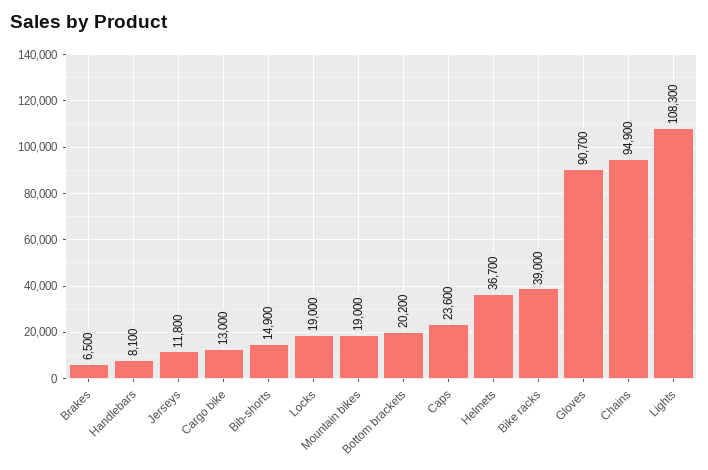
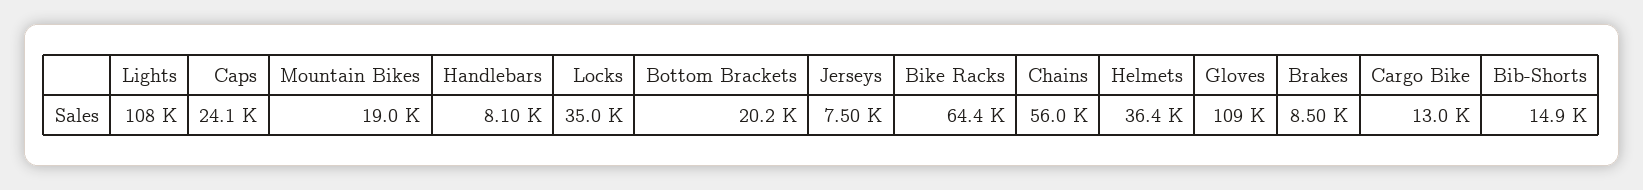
  {
-   "Brakes": 6500,
+   "Brakes": 8500,
    "Handlebars": 8100,
-   "Jerseys": 11800,
+   "Jerseys": 7500,
    "Cargo bike": 13000,
    "Bib-shorts": 14900,
-   "Locks": 19000,
+   "Locks": 35000,
    "Mountain bikes": 19000,
    "Bottom brackets": 20200,
-   "Caps": 23600,
+   "Caps": 24100,
-   "Helmets": 36700,
+   "Helmets": 36400,
-   "Bike racks": 39000,
+   "Bike racks": 64400,
-   "Gloves": 90700,
+   "Gloves": 109000,
-   "Chains": 94900,
+   "Chains": 56000,
    "Lights": 108300
  }

